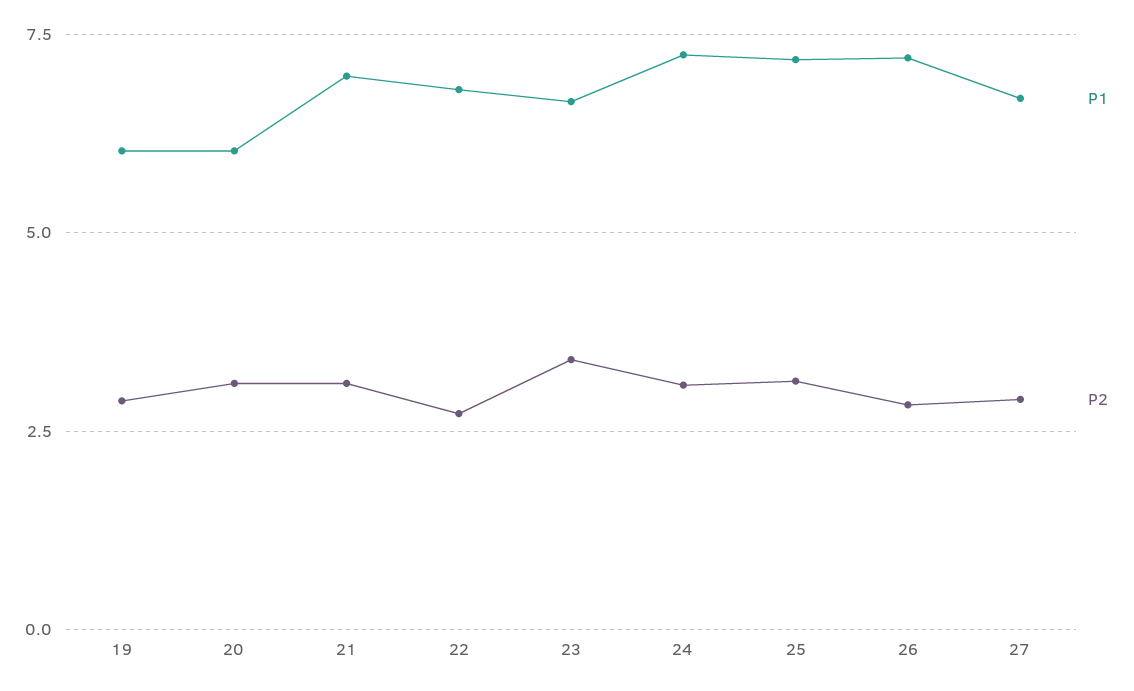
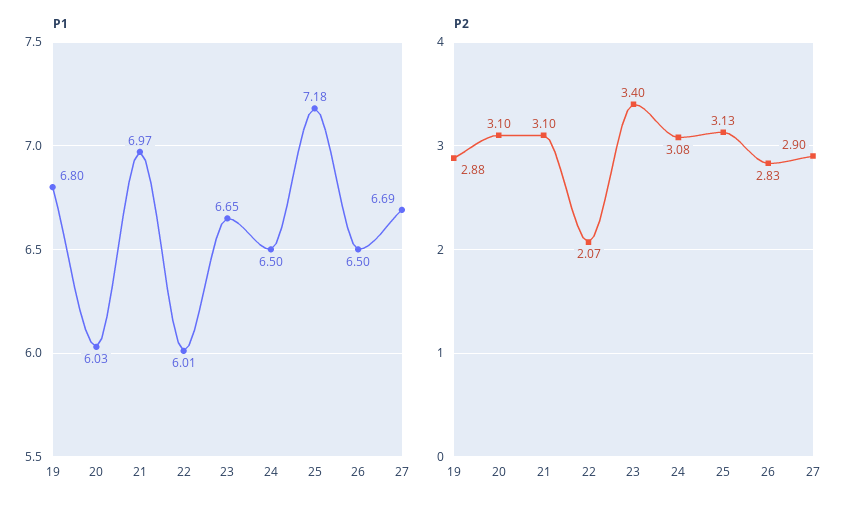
  {
    "P1": {
-     "19": 6,
+     "19": 6.8,
      "20": 6.03,
      "21": 6.97,
-     "22": 6.75,
+     "22": 6.01,
      "23": 6.65,
-     "24": 7.25,
+     "24": 6.5,
      "25": 7.18,
-     "26": 7.25,
+     "26": 6.5,
      "27": 6.69
    },
    "P2": {
      "19": 2.88,
      "20": 3.1,
      "21": 3.1,
-     "22": 2.75,
+     "22": 2.07,
      "23": 3.4,
      "24": 3.08,
      "25": 3.13,
      "26": 2.83,
      "27": 2.9
    }
  }

